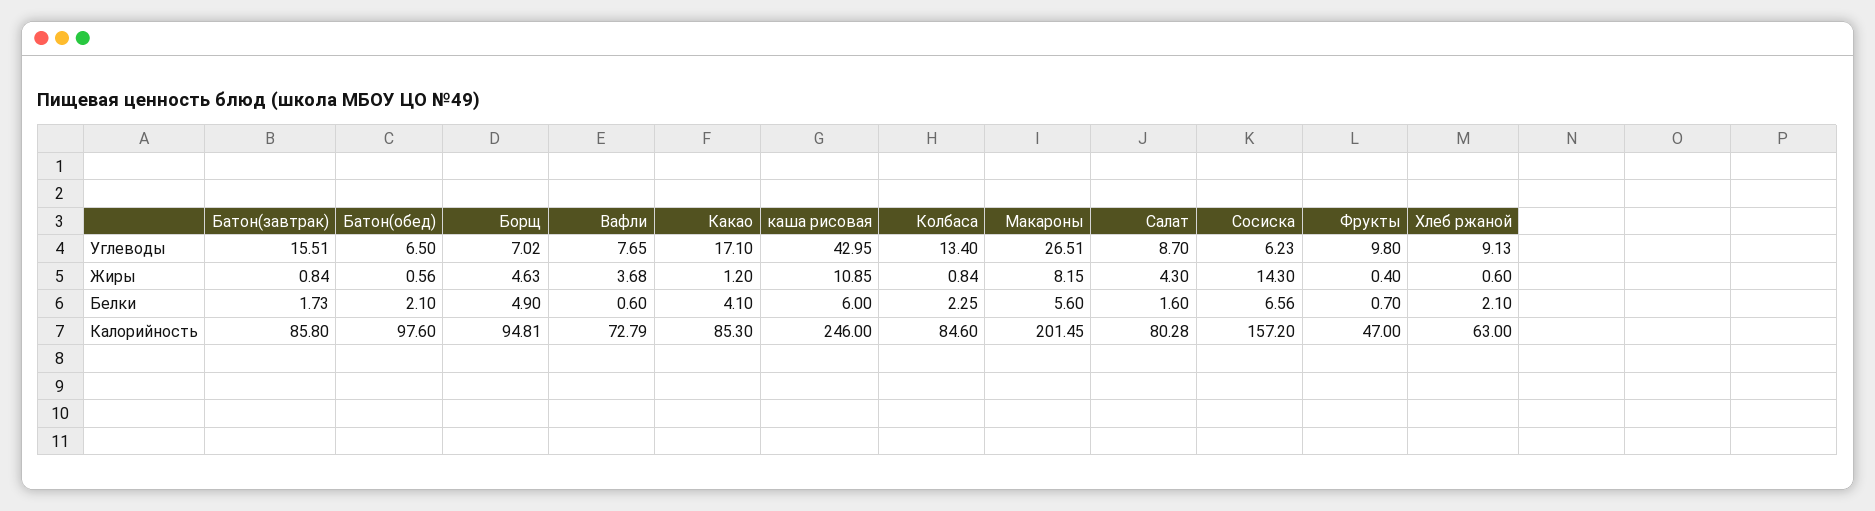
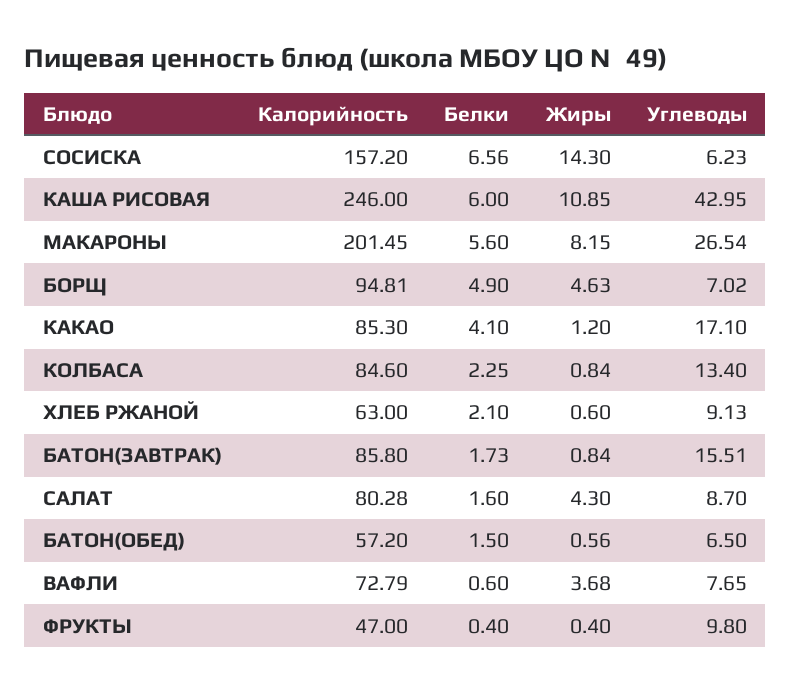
  {
    "Батон(завтрак)": {
      "Углеводы": 15.51,
      "Жиры": 0.84,
      "Белки": 1.73,
      "Калорийность": 85.8
    },
    "Батон(обед)": {
      "Углеводы": 6.5,
      "Жиры": 0.56,
-     "Белки": 2.1,
+     "Белки": 1.5,
-     "Калорийность": 97.6
+     "Калорийность": 57.2
    },
    "Борщ": {
      "Углеводы": 7.02,
      "Жиры": 4.63,
      "Белки": 4.9,
      "Калорийность": 94.81
    },
    "Вафли": {
      "Углеводы": 7.65,
      "Жиры": 3.68,
      "Белки": 0.6,
      "Калорийность": 72.79
    },
    "Какао": {
      "Углеводы": 17.1,
      "Жиры": 1.2,
      "Белки": 4.1,
      "Калорийность": 85.3
    },
    "каша рисовая": {
      "Углеводы": 42.95,
      "Жиры": 10.85,
      "Белки": 6,
      "Калорийность": 246
    },
    "Колбаса": {
      "Углеводы": 13.4,
      "Жиры": 0.84,
      "Белки": 2.25,
      "Калорийность": 84.6
    },
    "Макароны": {
-     "Углеводы": 26.51,
+     "Углеводы": 26.54,
      "Жиры": 8.15,
      "Белки": 5.6,
      "Калорийность": 201.45
    },
    "Салат": {
      "Углеводы": 8.7,
      "Жиры": 4.3,
      "Белки": 1.6,
      "Калорийность": 80.28
    },
    "Сосиска": {
      "Углеводы": 6.23,
      "Жиры": 14.3,
      "Белки": 6.56,
      "Калорийность": 157.2
    },
    "Фрукты": {
      "Углеводы": 9.8,
      "Жиры": 0.4,
-     "Белки": 0.7,
+     "Белки": 0.4,
      "Калорийность": 47
    },
    "Хлеб ржаной": {
      "Углеводы": 9.13,
      "Жиры": 0.6,
      "Белки": 2.1,
      "Калорийность": 63
    }
  }

